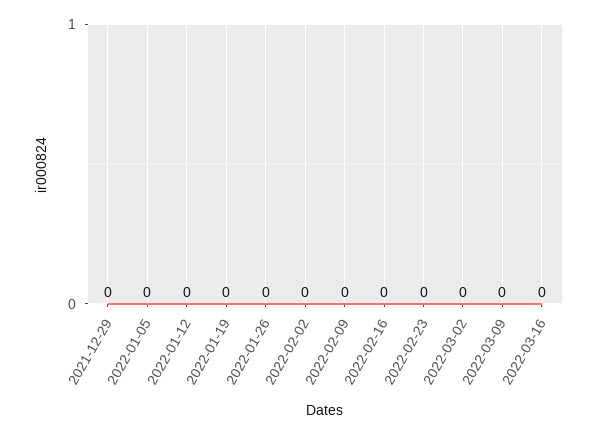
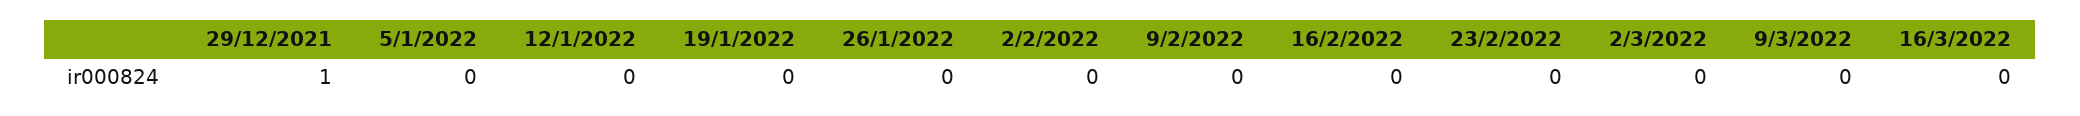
  {
-   "2021-12-29": 0,
+   "2021-12-29": 1,
    "2022-01-05": 0,
    "2022-01-12": 0,
    "2022-01-19": 0,
    "2022-01-26": 0,
    "2022-02-02": 0,
    "2022-02-09": 0,
    "2022-02-16": 0,
    "2022-02-23": 0,
    "2022-03-02": 0,
    "2022-03-09": 0,
    "2022-03-16": 0
  }

